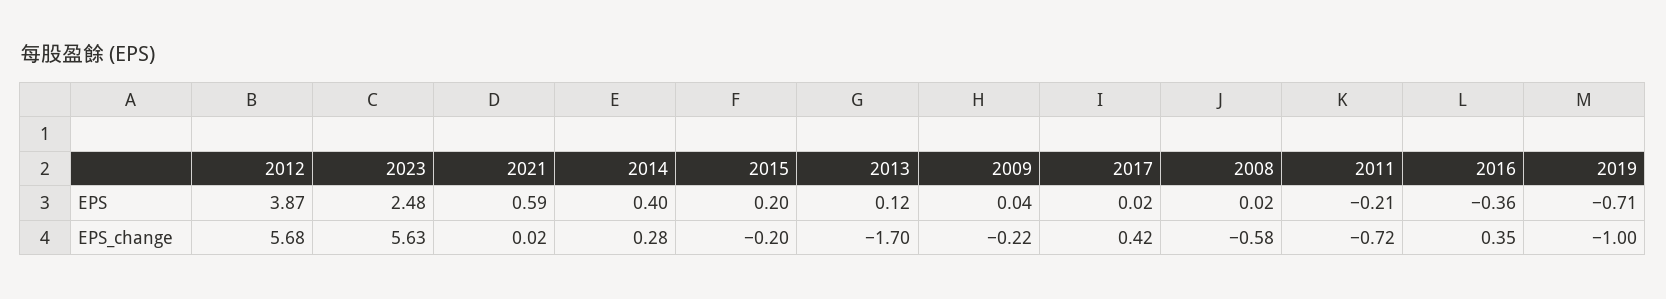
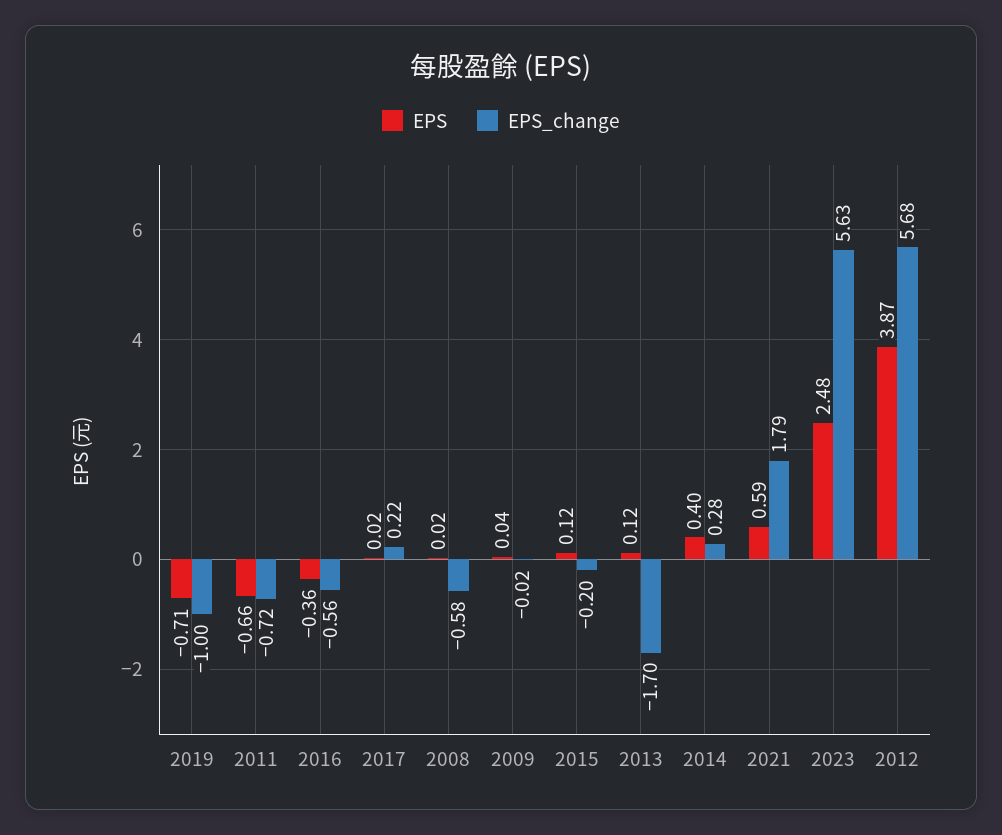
  {
    "EPS": {
      "2012": 3.87,
      "2023": 2.48,
      "2021": 0.59,
      "2014": 0.4,
-     "2015": 0.2,
+     "2015": 0.12,
      "2013": 0.12,
      "2009": 0.04,
      "2017": 0.02,
      "2008": 0.02,
-     "2011": -0.21,
+     "2011": -0.66,
      "2016": -0.36,
      "2019": -0.71
    },
    "EPS_change": {
      "2012": 5.68,
      "2023": 5.63,
-     "2021": 0.02,
+     "2021": 1.79,
      "2014": 0.28,
      "2015": -0.2,
      "2013": -1.7,
-     "2009": -0.22,
+     "2009": -0.02,
-     "2017": 0.42,
+     "2017": 0.22,
      "2008": -0.58,
      "2011": -0.72,
-     "2016": 0.35,
+     "2016": -0.56,
      "2019": -1
    }
  }

